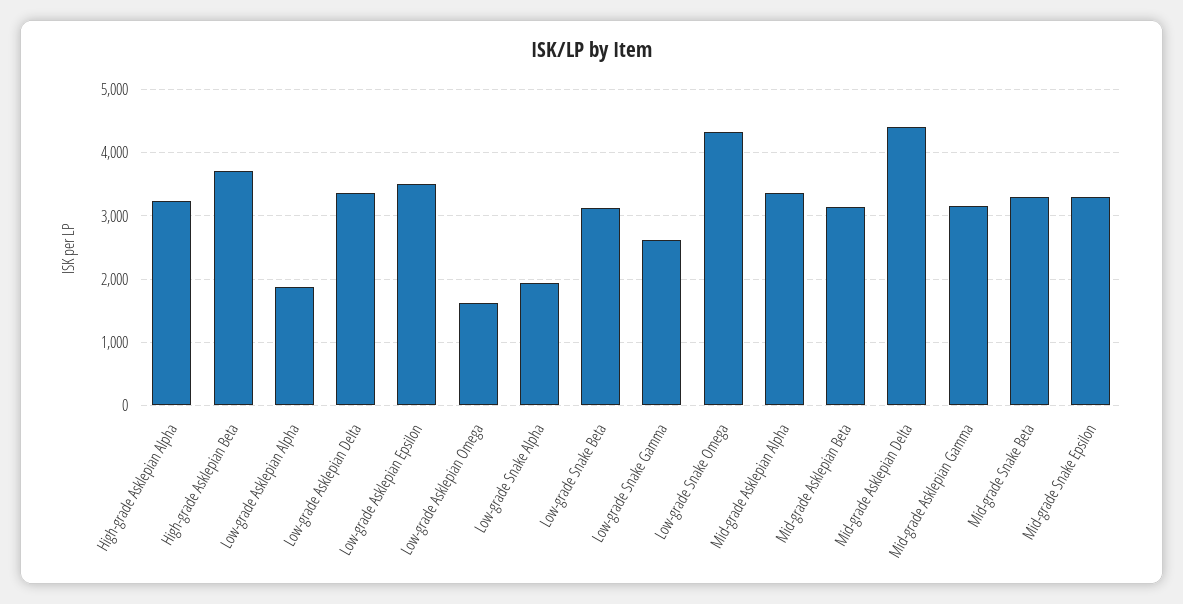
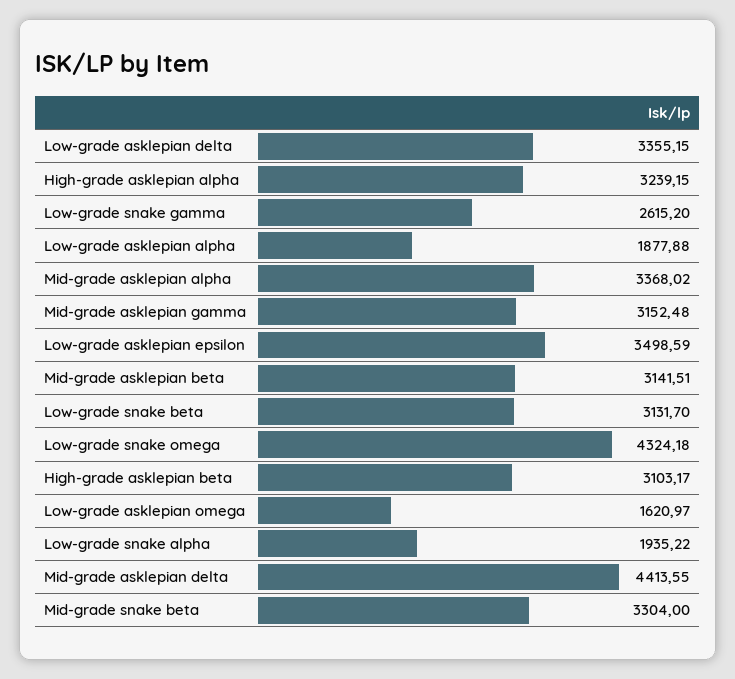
  {
    "High-grade Asklepian Alpha": 3239.15,
-   "High-grade Asklepian Beta": 3700,
+   "High-grade Asklepian Beta": 3103.17,
    "Low-grade Asklepian Alpha": 1877.88,
    "Low-grade Asklepian Delta": 3355.15,
    "Low-grade Asklepian Epsilon": 3498.59,
    "Low-grade Asklepian Omega": 1620.97,
    "Low-grade Snake Alpha": 1935.22,
    "Low-grade Snake Beta": 3131.7,
    "Low-grade Snake Gamma": 2615.2,
    "Low-grade Snake Omega": 4324.18,
    "Mid-grade Asklepian Alpha": 3368.02,
    "Mid-grade Asklepian Beta": 3141.51,
    "Mid-grade Asklepian Delta": 4413.55,
    "Mid-grade Asklepian Gamma": 3152.48,
-   "Mid-grade Snake Beta": 3304,
+   "Mid-grade Snake Beta": 3304
-   "Mid-grade Snake Epsilon": 3300
  }

